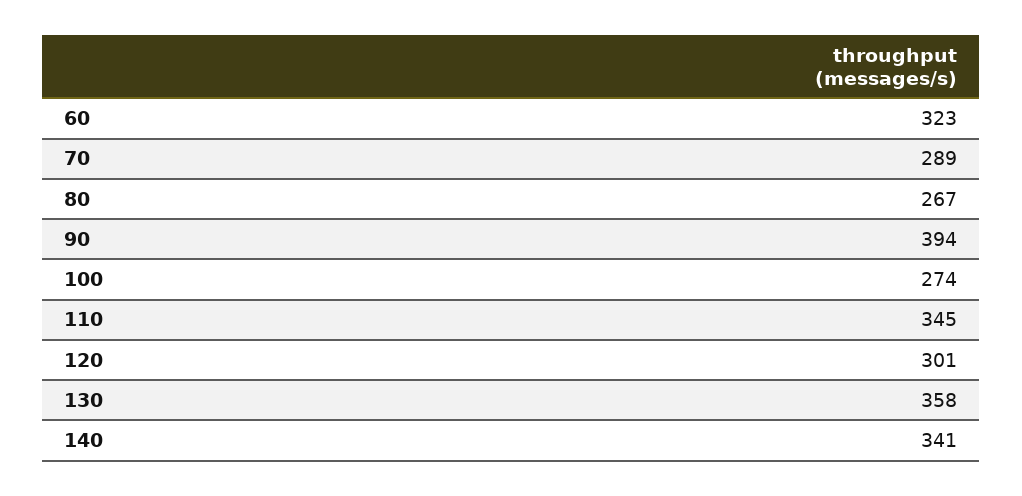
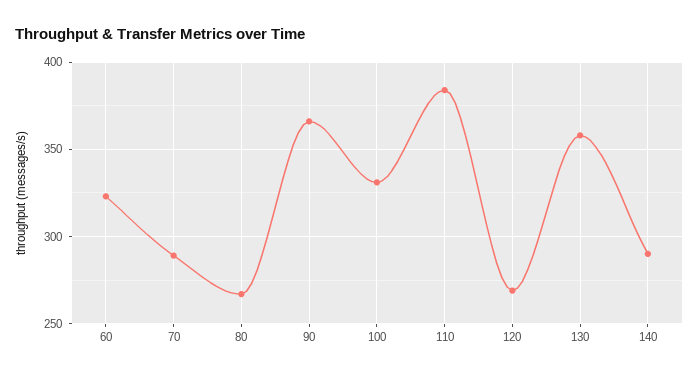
  {
    "60": 323,
    "70": 289,
    "80": 267,
-   "90": 394,
+   "90": 365,
-   "100": 274,
+   "100": 330,
-   "110": 345,
+   "110": 385,
-   "120": 301,
+   "120": 270,
    "130": 358,
-   "140": 341
+   "140": 290
  }

